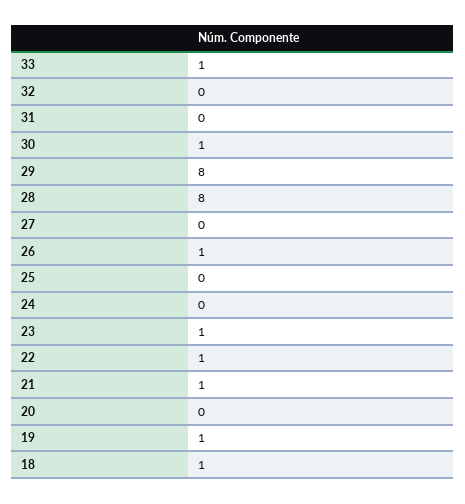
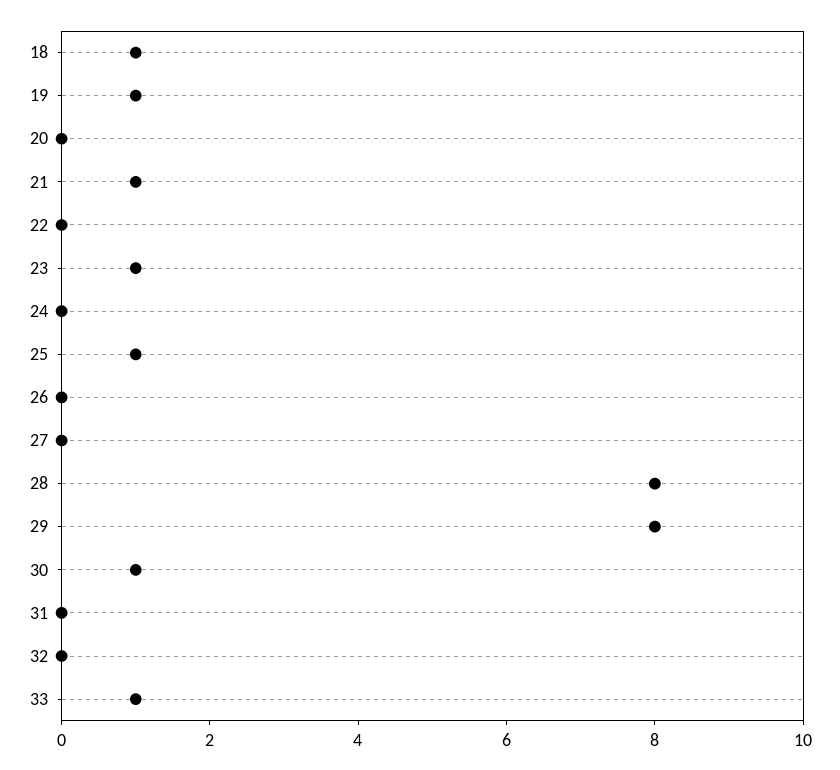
  {
    "33": 1,
    "32": 0,
    "31": 0,
    "30": 1,
    "29": 8,
    "28": 8,
    "27": 0,
-   "26": 1,
+   "26": 0,
-   "25": 0,
+   "25": 1,
    "24": 0,
    "23": 1,
-   "22": 1,
+   "22": 0,
    "21": 1,
    "20": 0,
    "19": 1,
    "18": 1
  }

